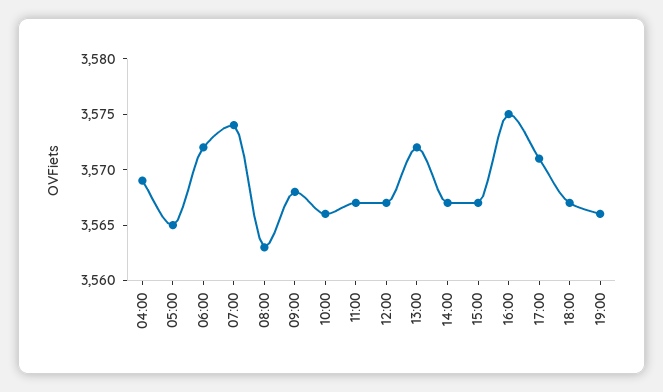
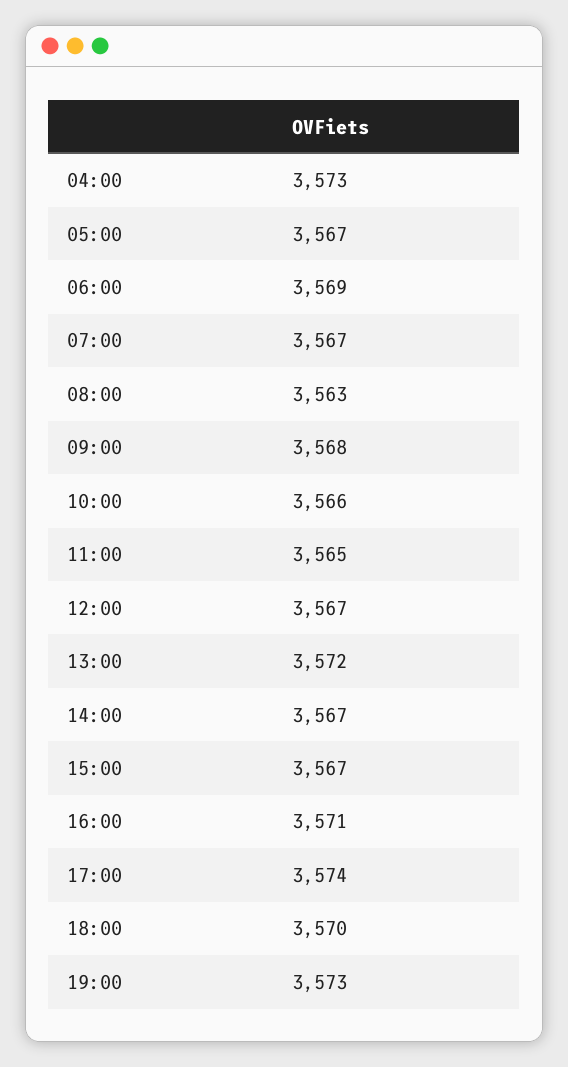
  {
-   "04:00": 3569,
+   "04:00": 3573,
-   "05:00": 3565,
+   "05:00": 3567,
-   "06:00": 3572,
+   "06:00": 3569,
-   "07:00": 3574,
+   "07:00": 3567,
    "08:00": 3563,
    "09:00": 3568,
    "10:00": 3566,
-   "11:00": 3567,
+   "11:00": 3565,
    "12:00": 3567,
    "13:00": 3572,
    "14:00": 3567,
    "15:00": 3567,
-   "16:00": 3575,
+   "16:00": 3571,
-   "17:00": 3571,
+   "17:00": 3574,
-   "18:00": 3567,
+   "18:00": 3570,
-   "19:00": 3566
+   "19:00": 3573
  }

